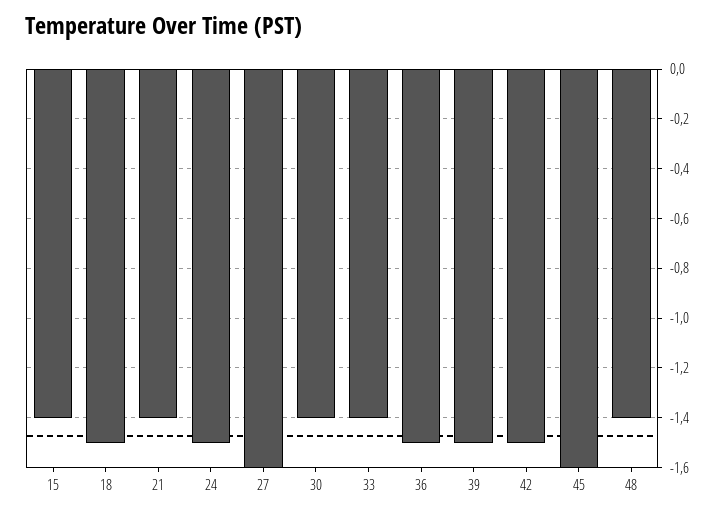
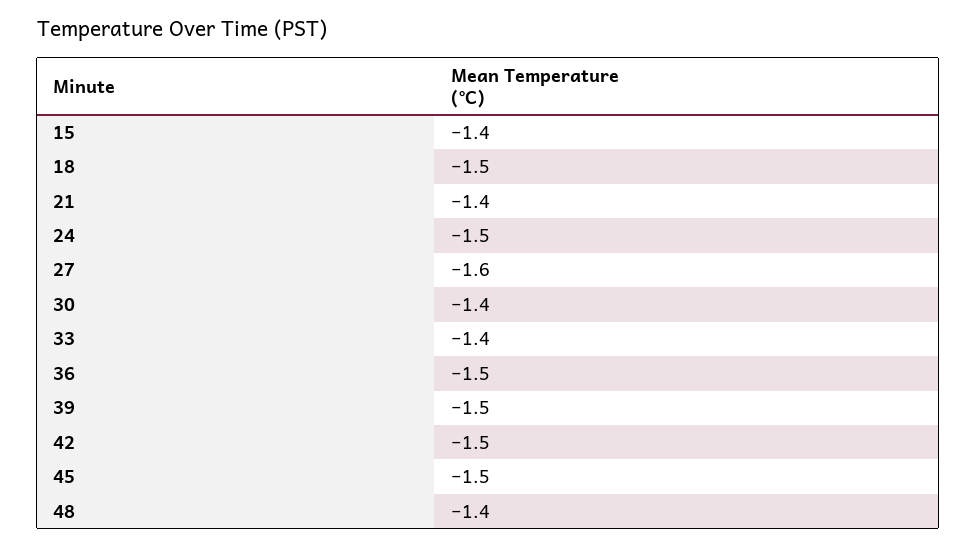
  {
    "15": -1.4,
    "18": -1.5,
    "21": -1.4,
    "24": -1.5,
    "27": -1.6,
    "30": -1.4,
    "33": -1.4,
    "36": -1.5,
    "39": -1.5,
    "42": -1.5,
-   "45": -1.6,
+   "45": -1.5,
    "48": -1.4
  }

